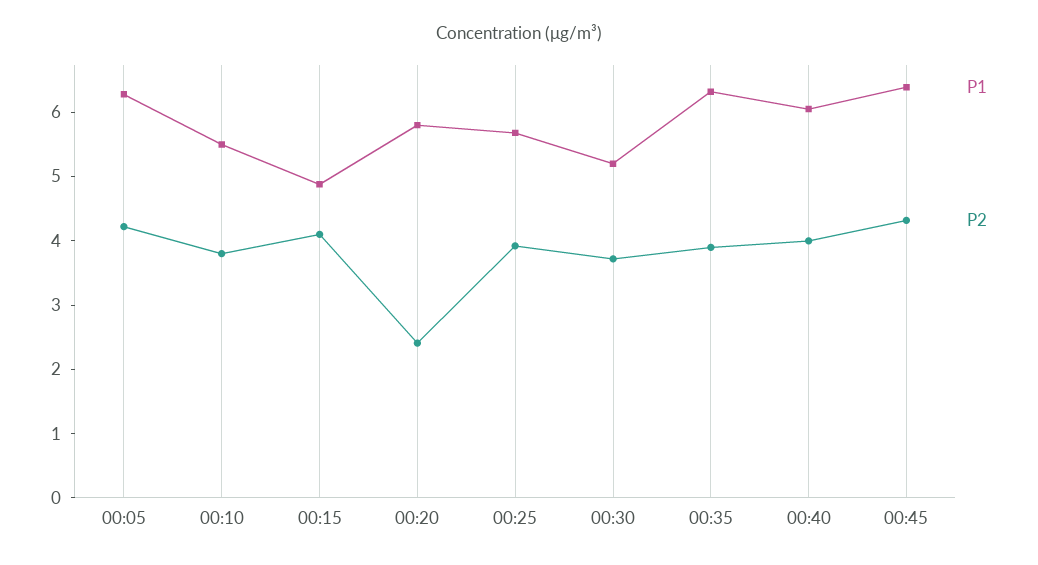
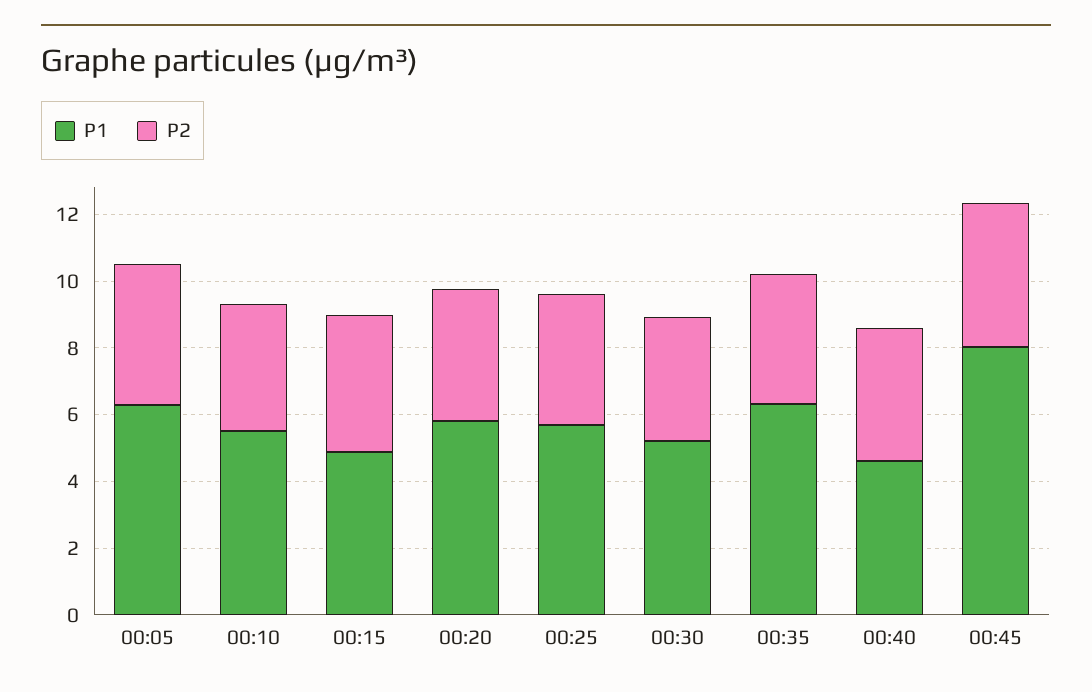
  {
    "P1": {
      "00:05": 6.2,
      "00:10": 5.6,
      "00:15": 4.8,
      "00:20": 5.8,
      "00:25": 5.6,
      "00:30": 5.2,
      "00:35": 6.4,
-     "00:40": 6,
+     "00:40": 4.5,
-     "00:45": 6.4
+     "00:45": 8
    },
    "P2": {
      "00:05": 4.2,
      "00:10": 3.8,
      "00:15": 4.2,
-     "00:20": 2.4,
+     "00:20": 4,
      "00:25": 4,
      "00:30": 3.8,
      "00:35": 4,
      "00:40": 4,
      "00:45": 4.4
    }
  }

